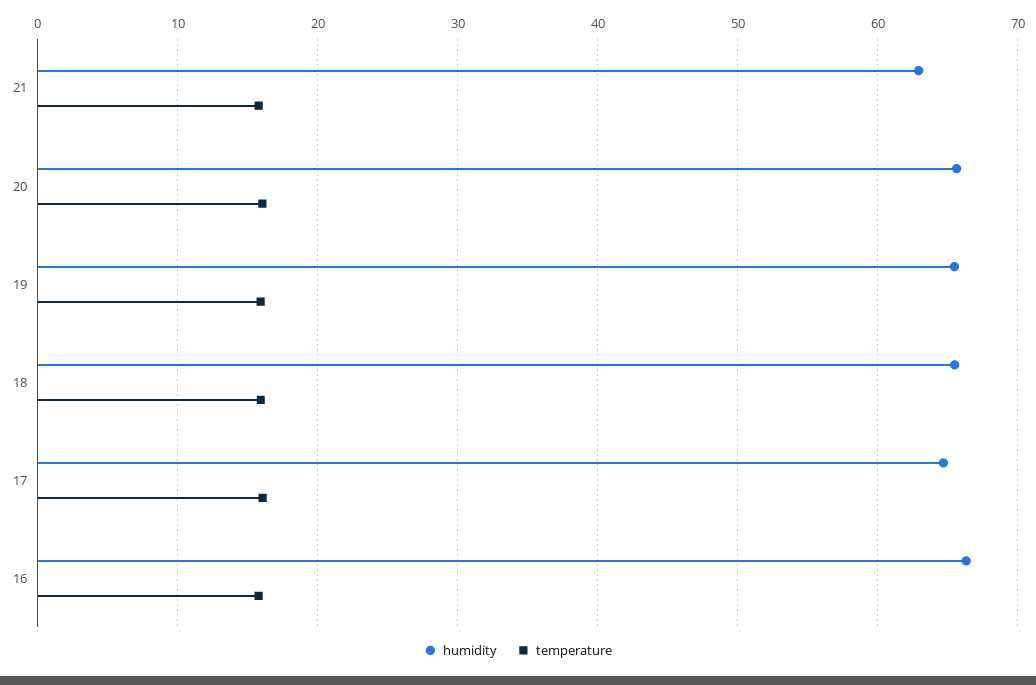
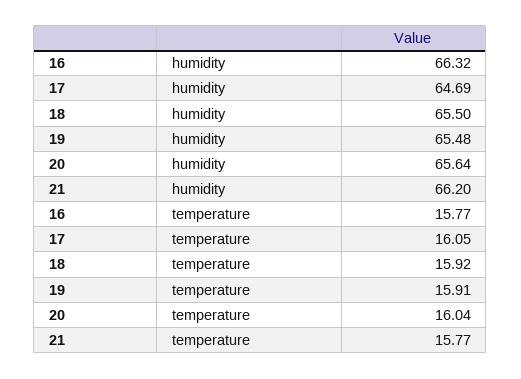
  {
    "humidity": {
-     "21": 63,
+     "21": 66.2,
      "20": 65.64,
      "19": 65.48,
      "18": 65.5,
      "17": 64.69,
      "16": 66.32
    },
    "temperature": {
      "21": 15.77,
      "20": 16.04,
      "19": 15.91,
      "18": 15.92,
      "17": 16.05,
      "16": 15.77
    }
  }

